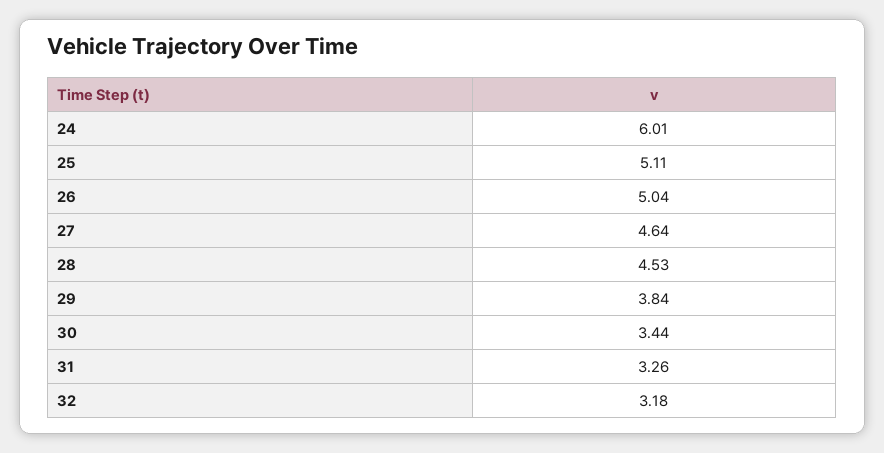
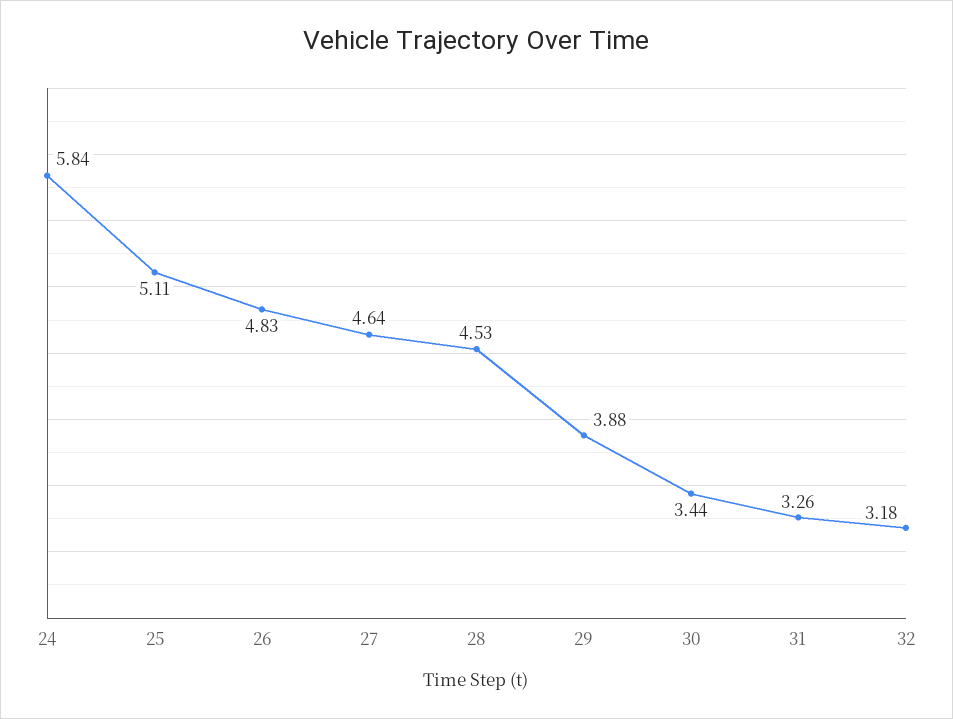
  {
-   "24": 6.01,
+   "24": 5.84,
    "25": 5.11,
-   "26": 5.04,
+   "26": 4.83,
    "27": 4.64,
    "28": 4.53,
-   "29": 3.84,
+   "29": 3.88,
    "30": 3.44,
    "31": 3.26,
    "32": 3.18
  }

